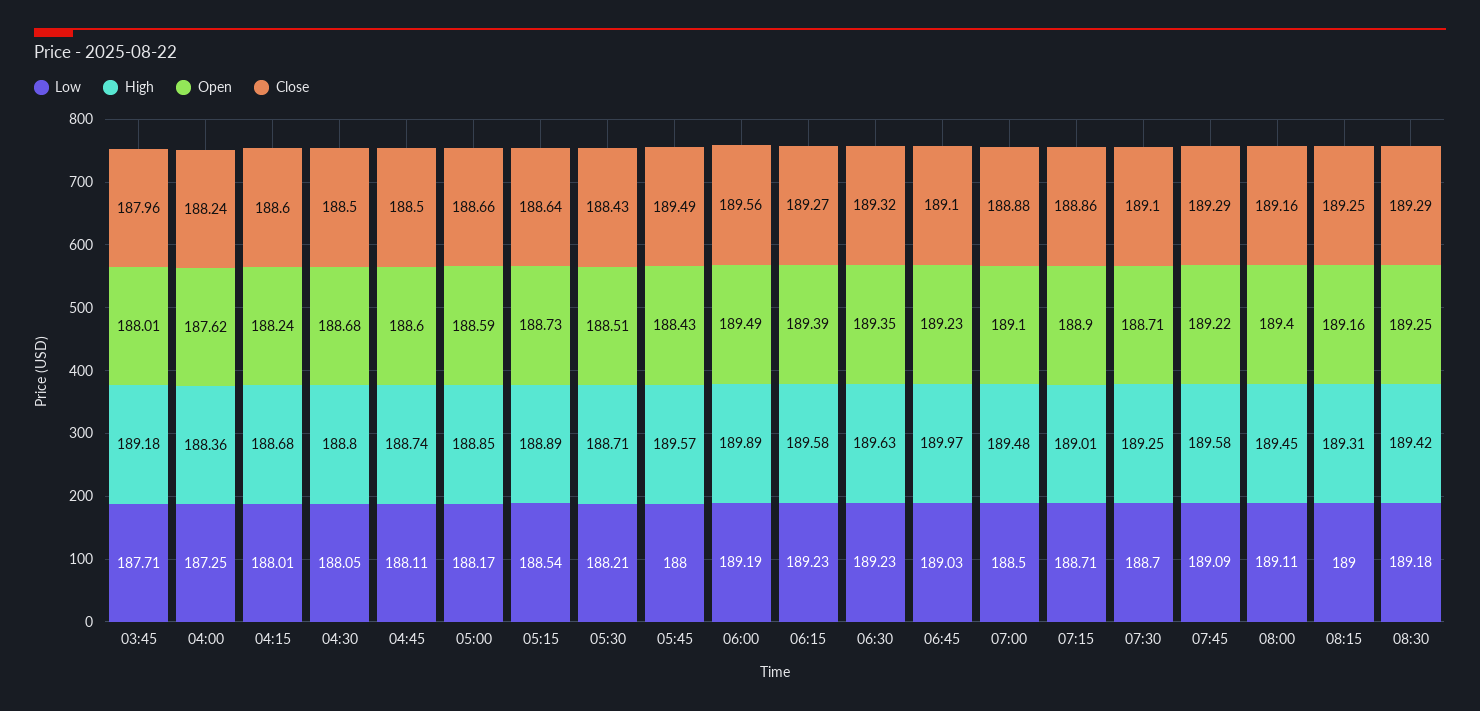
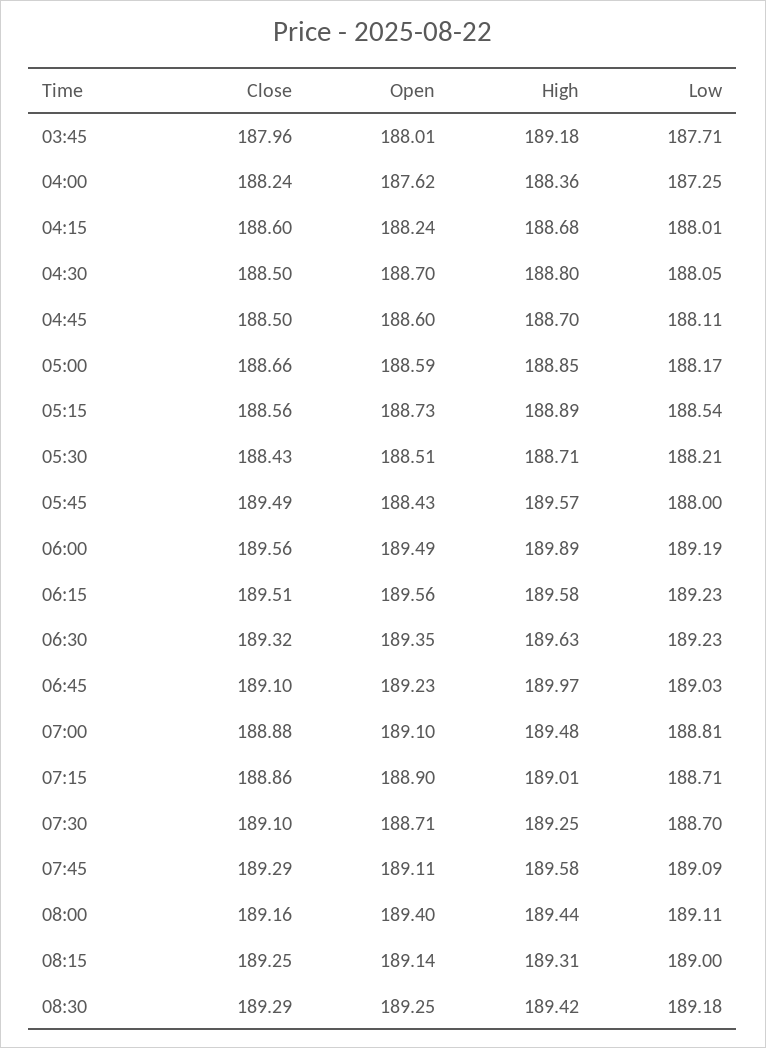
  {
    "Low": {
      "03:45": 187.71,
      "04:00": 187.25,
      "04:15": 188.01,
      "04:30": 188.05,
      "04:45": 188.11,
      "05:00": 188.17,
      "05:15": 188.54,
      "05:30": 188.21,
      "05:45": 188,
      "06:00": 189.19,
      "06:15": 189.23,
      "06:30": 189.23,
      "06:45": 189.03,
-     "07:00": 188.5,
+     "07:00": 188.81,
      "07:15": 188.71,
      "07:30": 188.7,
      "07:45": 189.09,
      "08:00": 189.11,
      "08:15": 189,
      "08:30": 189.18
    },
    "High": {
      "03:45": 189.18,
      "04:00": 188.36,
      "04:15": 188.68,
      "04:30": 188.8,
-     "04:45": 188.74,
+     "04:45": 188.7,
      "05:00": 188.85,
      "05:15": 188.89,
      "05:30": 188.71,
      "05:45": 189.57,
      "06:00": 189.89,
      "06:15": 189.58,
      "06:30": 189.63,
      "06:45": 189.97,
      "07:00": 189.48,
      "07:15": 189.01,
      "07:30": 189.25,
      "07:45": 189.58,
-     "08:00": 189.45,
+     "08:00": 189.44,
      "08:15": 189.31,
      "08:30": 189.42
    },
    "Open": {
      "03:45": 188.01,
      "04:00": 187.62,
      "04:15": 188.24,
-     "04:30": 188.68,
+     "04:30": 188.7,
      "04:45": 188.6,
      "05:00": 188.59,
      "05:15": 188.73,
      "05:30": 188.51,
      "05:45": 188.43,
      "06:00": 189.49,
-     "06:15": 189.39,
+     "06:15": 189.56,
      "06:30": 189.35,
      "06:45": 189.23,
      "07:00": 189.1,
      "07:15": 188.9,
      "07:30": 188.71,
-     "07:45": 189.22,
+     "07:45": 189.11,
      "08:00": 189.4,
-     "08:15": 189.16,
+     "08:15": 189.14,
      "08:30": 189.25
    },
    "Close": {
      "03:45": 187.96,
      "04:00": 188.24,
      "04:15": 188.6,
      "04:30": 188.5,
      "04:45": 188.5,
      "05:00": 188.66,
-     "05:15": 188.64,
+     "05:15": 188.56,
      "05:30": 188.43,
      "05:45": 189.49,
      "06:00": 189.56,
-     "06:15": 189.27,
+     "06:15": 189.51,
      "06:30": 189.32,
      "06:45": 189.1,
      "07:00": 188.88,
      "07:15": 188.86,
      "07:30": 189.1,
      "07:45": 189.29,
      "08:00": 189.16,
      "08:15": 189.25,
      "08:30": 189.29
    }
  }

